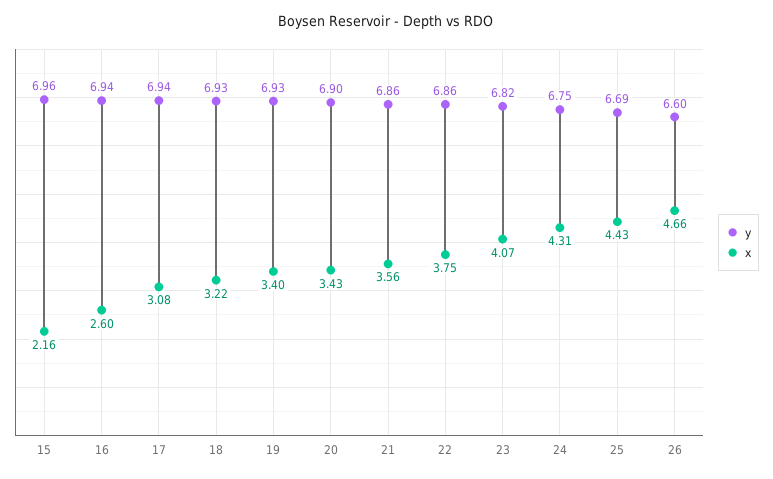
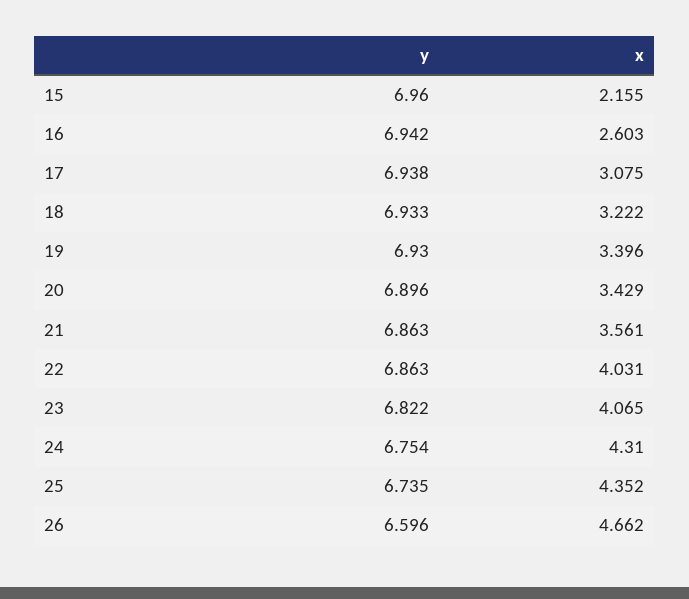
  {
    "y": {
      "15": 6.96,
      "16": 6.942,
      "17": 6.938,
      "18": 6.933,
      "19": 6.93,
      "20": 6.896,
      "21": 6.863,
      "22": 6.863,
      "23": 6.822,
      "24": 6.754,
-     "25": 6.69,
+     "25": 6.735,
      "26": 6.596
    },
    "x": {
      "15": 2.155,
      "16": 2.603,
      "17": 3.075,
      "18": 3.222,
      "19": 3.396,
      "20": 3.429,
      "21": 3.561,
-     "22": 3.75,
+     "22": 4.031,
      "23": 4.065,
      "24": 4.31,
-     "25": 4.43,
+     "25": 4.352,
      "26": 4.662
    }
  }

